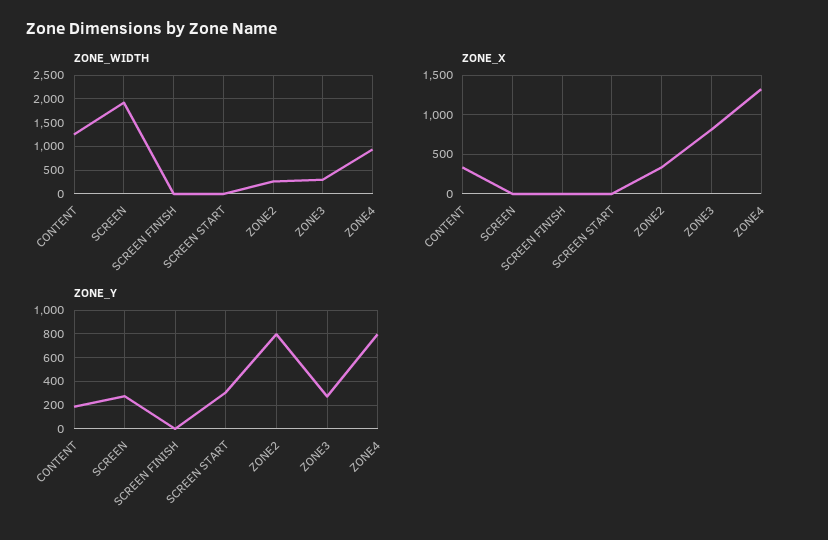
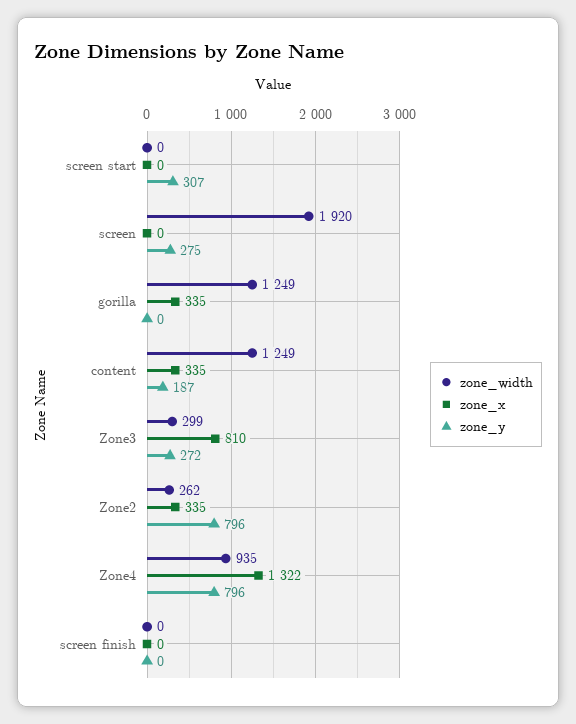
  {
    "ZONE_WIDTH": {
      "CONTENT": 1249,
      "SCREEN": 1920,
      "SCREEN FINISH": 0,
      "SCREEN START": 0,
      "ZONE2": 262,
      "ZONE3": 299,
-     "ZONE4": 935
+     "ZONE4": 935,
+     "gorilla": 1249
    },
    "ZONE_X": {
      "CONTENT": 335,
      "SCREEN": 0,
      "SCREEN FINISH": 0,
      "SCREEN START": 0,
      "ZONE2": 335,
      "ZONE3": 810,
-     "ZONE4": 1322
+     "ZONE4": 1322,
+     "gorilla": 335
    },
    "ZONE_Y": {
      "CONTENT": 187,
      "SCREEN": 275,
      "SCREEN FINISH": 0,
      "SCREEN START": 307,
      "ZONE2": 796,
      "ZONE3": 272,
-     "ZONE4": 796
+     "ZONE4": 796,
+     "gorilla": 0
    }
  }

